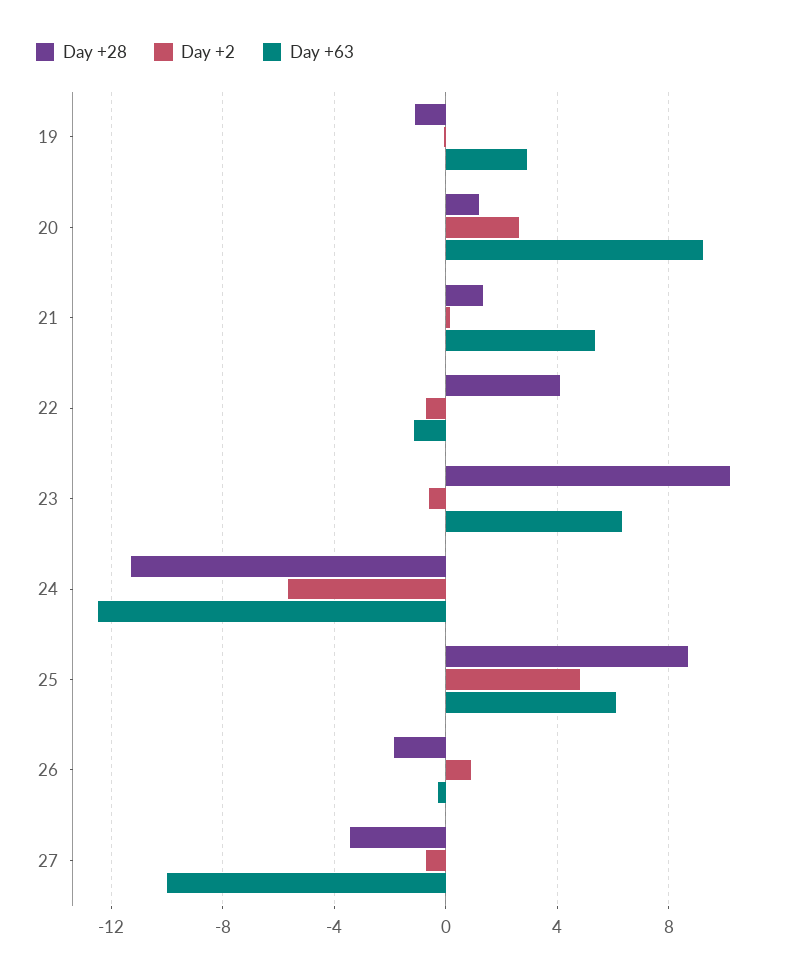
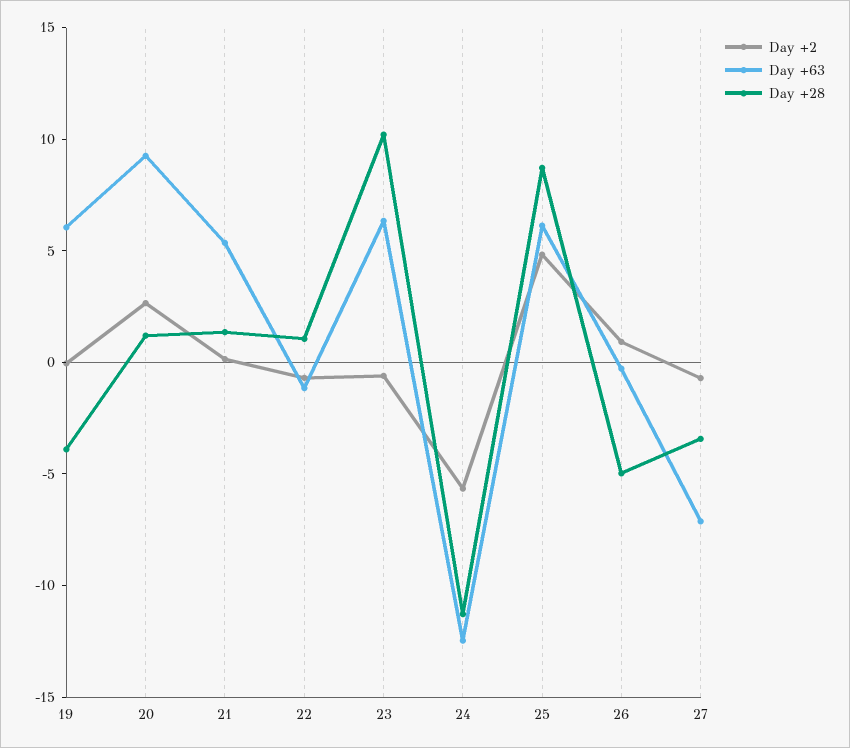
  {
    "Day +28": {
-     "19": -1,
+     "19": -4,
      "20": 1,
      "21": 1.5,
-     "22": 4,
+     "22": 1,
      "23": 10,
      "24": -11.5,
      "25": 8.5,
-     "26": -2,
+     "26": -5,
      "27": -3.5
    },
    "Day +2": {
      "19": 0,
      "20": 2.5,
      "21": 0,
      "22": -0.5,
      "23": -0.5,
      "24": -5.5,
      "25": 5,
      "26": 1,
      "27": -0.5
    },
    "Day +63": {
-     "19": 3,
+     "19": 6,
      "20": 9.5,
      "21": 5.5,
      "22": -1,
      "23": 6.5,
      "24": -12.5,
      "25": 6,
      "26": -0.5,
-     "27": -10
+     "27": -7
    }
  }

